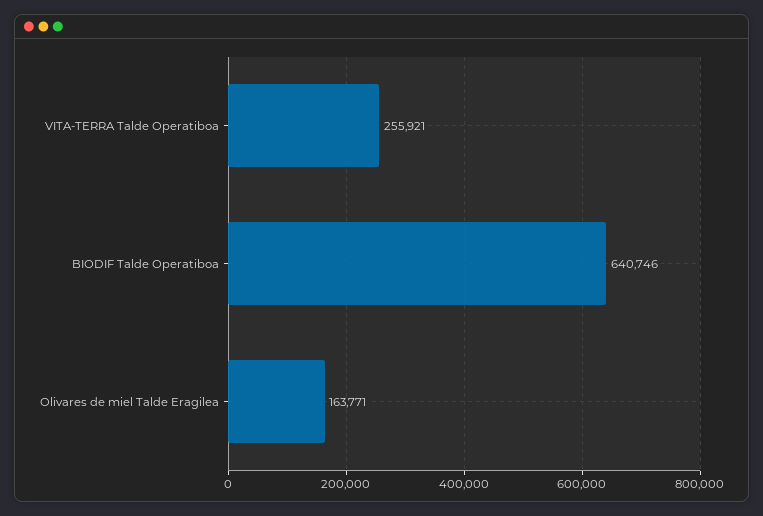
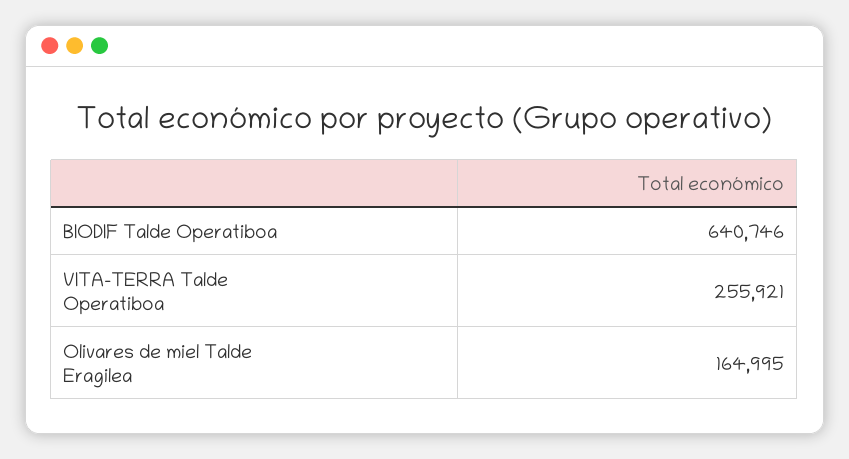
  {
    "VITA-TERRA Talde Operatiboa": 255921,
    "BIODIF Talde Operatiboa": 640746,
-   "Olivares de miel Talde Eragilea": 163771
+   "Olivares de miel Talde Eragilea": 164995
  }

